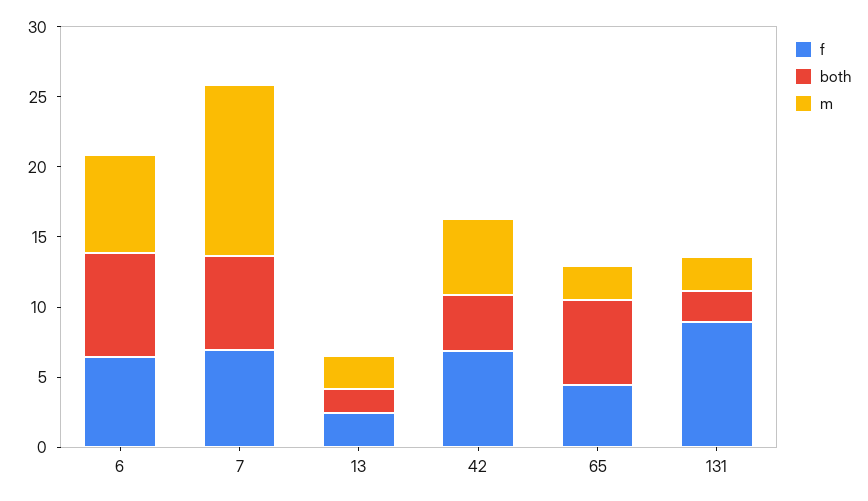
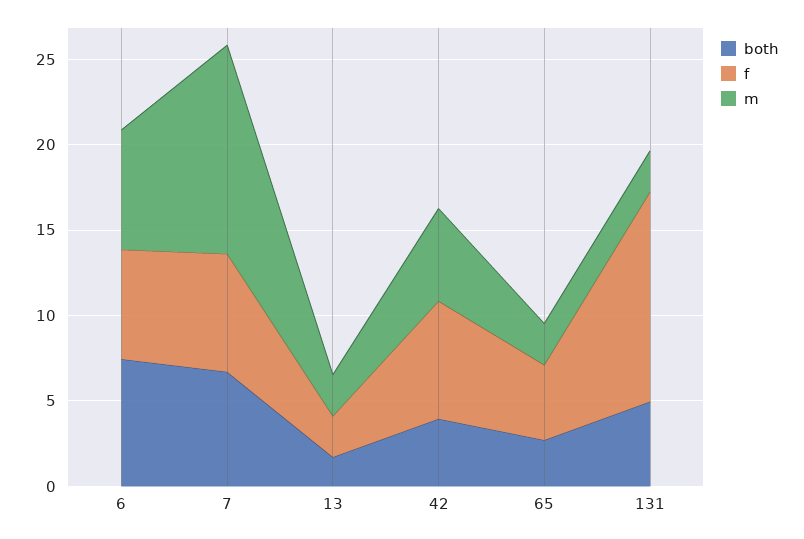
  {
    "f": {
      "6": 6,
      "7": 7,
      "13": 2,
      "42": 7,
      "65": 4,
-     "131": 9
+     "131": 12
    },
    "both": {
      "6": 7,
      "7": 7,
      "13": 2,
      "42": 4,
-     "65": 6,
+     "65": 3,
-     "131": 2
+     "131": 5
    },
    "m": {
      "6": 7,
      "7": 12,
      "13": 2,
      "42": 5,
      "65": 2,
      "131": 2
    }
  }

